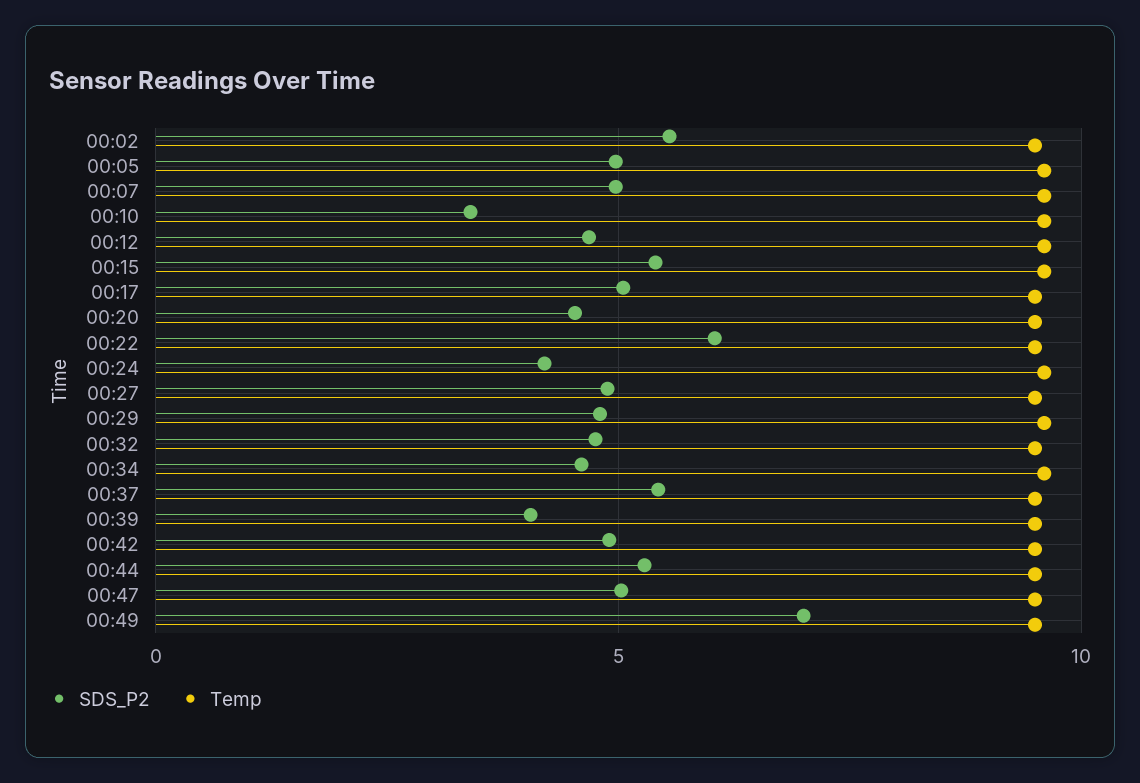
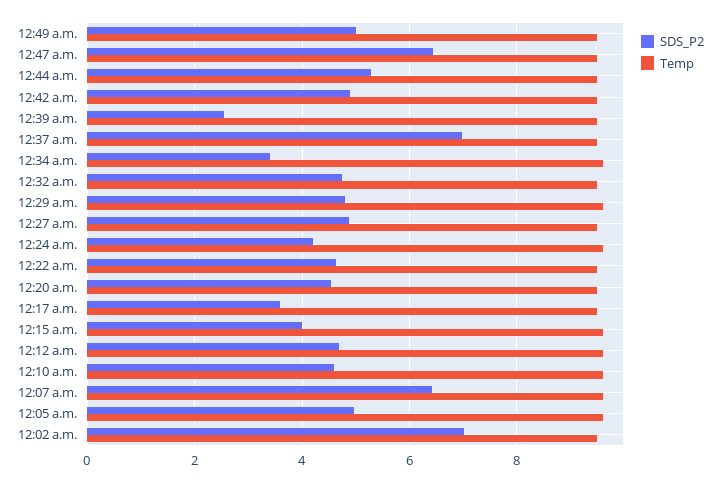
  {
    "SDS_P2": {
-     "00:02": 5.5,
+     "00:02": 7,
      "00:05": 5,
-     "00:07": 5,
+     "00:07": 6.4,
-     "00:10": 3.5,
+     "00:10": 4.6,
      "00:12": 4.6,
-     "00:15": 5.5,
+     "00:15": 4,
-     "00:17": 5,
+     "00:17": 3.6,
      "00:20": 4.6,
-     "00:22": 6,
+     "00:22": 4.6,
      "00:24": 4.2,
      "00:27": 4.8,
      "00:29": 4.8,
      "00:32": 4.8,
-     "00:34": 4.5,
+     "00:34": 3.4,
-     "00:37": 5.5,
+     "00:37": 7,
-     "00:39": 4,
+     "00:39": 2.6,
      "00:42": 5,
      "00:44": 5.2,
-     "00:47": 5,
+     "00:47": 6.4,
-     "00:49": 7
+     "00:49": 5
    },
    "Temp": {
      "00:02": 9.6,
      "00:05": 9.6,
      "00:07": 9.6,
      "00:10": 9.6,
      "00:12": 9.6,
      "00:15": 9.6,
      "00:17": 9.6,
      "00:20": 9.6,
      "00:22": 9.6,
      "00:24": 9.6,
      "00:27": 9.6,
      "00:29": 9.6,
      "00:32": 9.6,
      "00:34": 9.6,
      "00:37": 9.6,
      "00:39": 9.6,
      "00:42": 9.6,
      "00:44": 9.6,
      "00:47": 9.6,
      "00:49": 9.6
    }
  }

